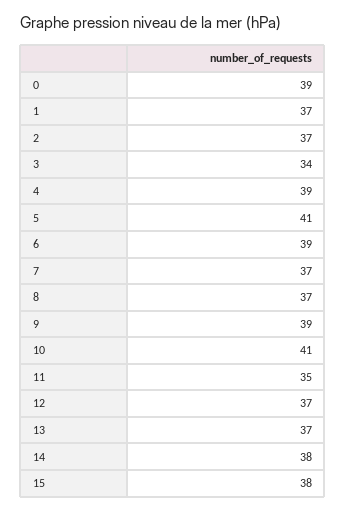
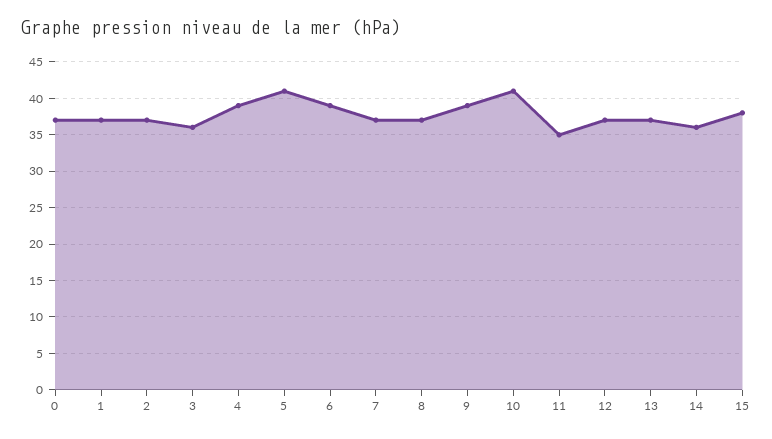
  {
-   "0": 39,
+   "0": 37,
    "1": 37,
    "2": 37,
-   "3": 34,
+   "3": 36,
    "4": 39,
    "5": 41,
    "6": 39,
    "7": 37,
    "8": 37,
    "9": 39,
    "10": 41,
    "11": 35,
    "12": 37,
    "13": 37,
-   "14": 38,
+   "14": 36,
    "15": 38
  }

